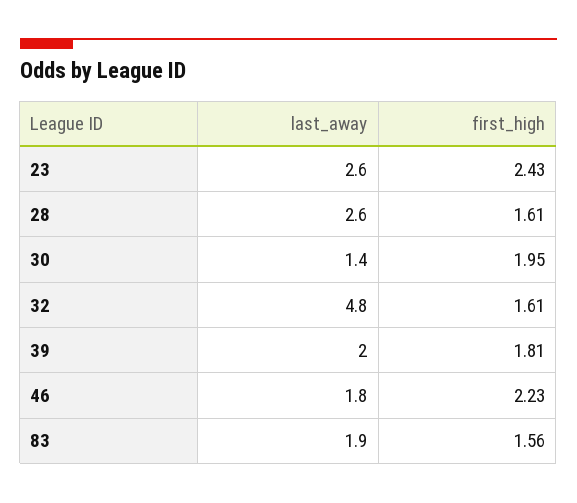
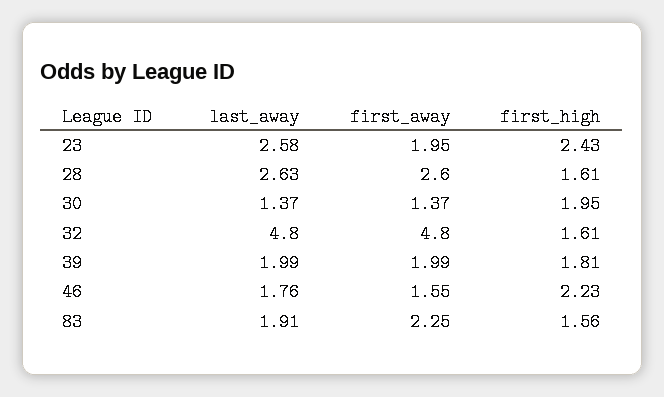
  {
    "last_away": {
      "23": 2.58,
      "28": 2.63,
      "30": 1.37,
      "32": 4.8,
      "39": 1.99,
      "46": 1.76,
      "83": 1.91
    },
    "first_high": {
      "23": 2.43,
      "28": 1.61,
      "30": 1.95,
      "32": 1.61,
      "39": 1.81,
      "46": 2.23,
      "83": 1.56
-   }
+   },
+   "first_away": {
+     "23": 1.95,
+     "28": 2.6,
+     "30": 1.37,
+     "32": 4.8,
+     "39": 1.99,
+     "46": 1.55,
+     "83": 2.25
+   }
  }

